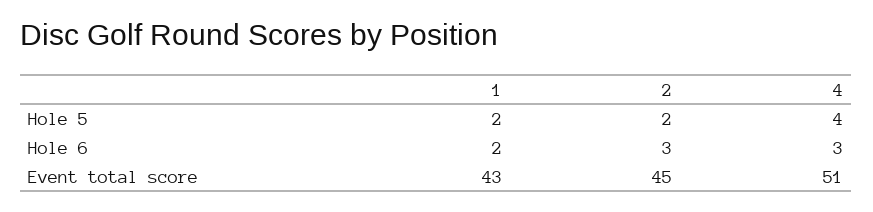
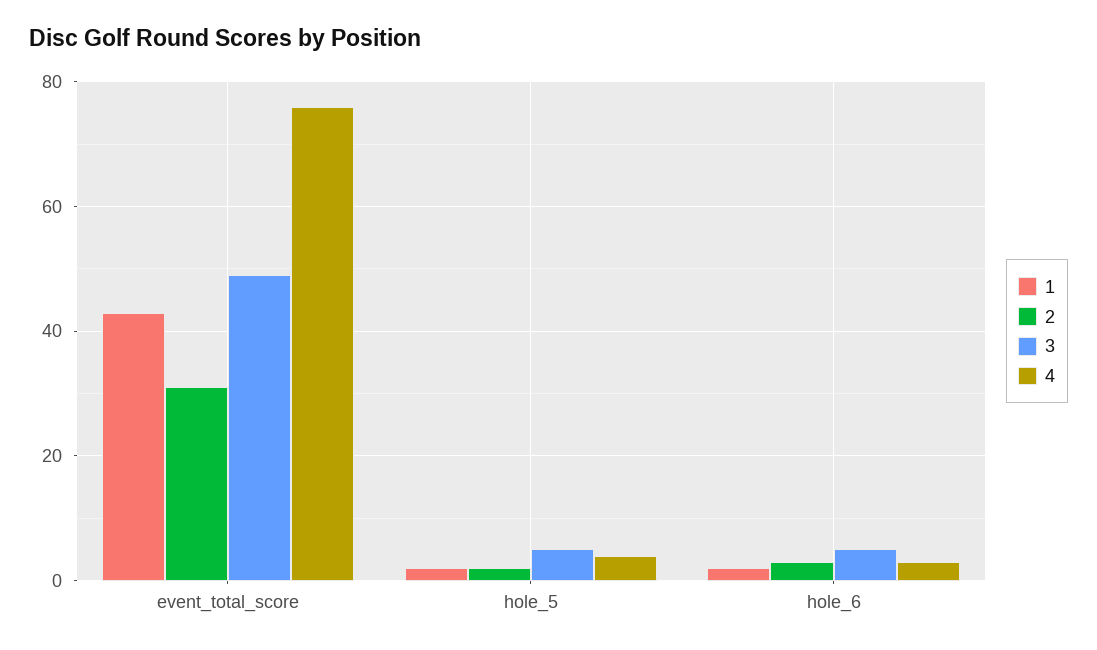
  {
    "1": {
      "Hole 5": 2,
      "Hole 6": 2,
      "Event total score": 43
    },
    "2": {
      "Hole 5": 2,
      "Hole 6": 3,
-     "Event total score": 45
+     "Event total score": 30
    },
    "4": {
      "Hole 5": 4,
      "Hole 6": 3,
-     "Event total score": 51
+     "Event total score": 75
-   }
+   },
+   "3": {
+     "Event total score": 50,
+     "Hole 5": 5,
+     "Hole 6": 5
+   }
  }

